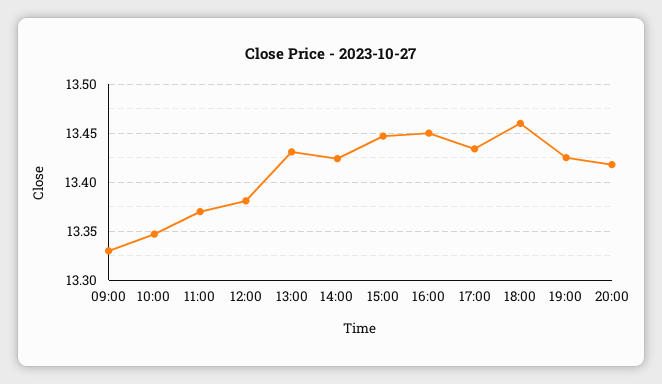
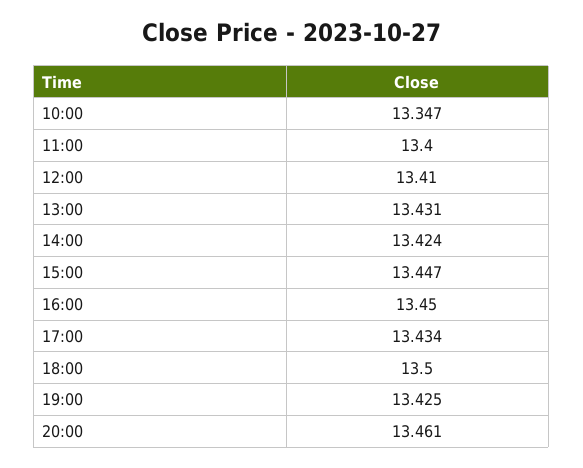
  {
-   "09:00": 13.33,
    "10:00": 13.347,
-   "11:00": 13.37,
+   "11:00": 13.4,
-   "12:00": 13.38,
+   "12:00": 13.41,
    "13:00": 13.431,
    "14:00": 13.424,
    "15:00": 13.447,
    "16:00": 13.45,
    "17:00": 13.434,
-   "18:00": 13.46,
+   "18:00": 13.5,
    "19:00": 13.425,
-   "20:00": 13.42
+   "20:00": 13.461
  }

